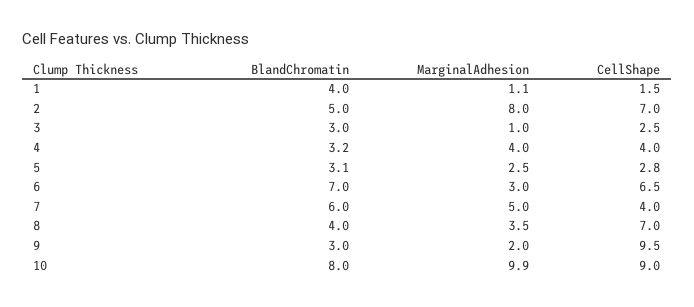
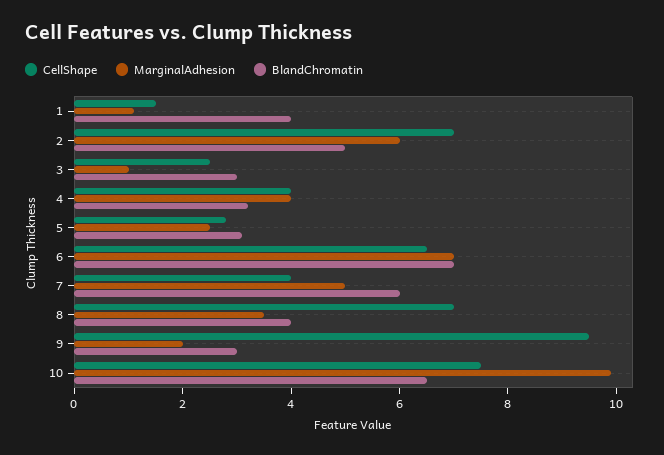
  {
    "BlandChromatin": {
      "1": 4,
      "2": 5,
      "3": 3,
      "4": 3.2,
      "5": 3.1,
      "6": 7,
      "7": 6,
      "8": 4,
      "9": 3,
-     "10": 8
+     "10": 6.5
    },
    "MarginalAdhesion": {
      "1": 1.1,
-     "2": 8,
+     "2": 6,
      "3": 1,
      "4": 4,
      "5": 2.5,
-     "6": 3,
+     "6": 7,
      "7": 5,
      "8": 3.5,
      "9": 2,
      "10": 9.9
    },
    "CellShape": {
      "1": 1.5,
      "2": 7,
      "3": 2.5,
      "4": 4,
      "5": 2.8,
      "6": 6.5,
      "7": 4,
      "8": 7,
      "9": 9.5,
-     "10": 9
+     "10": 7.5
    }
  }

